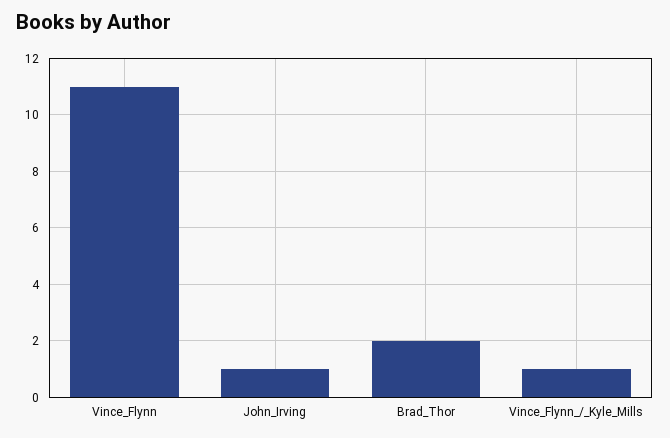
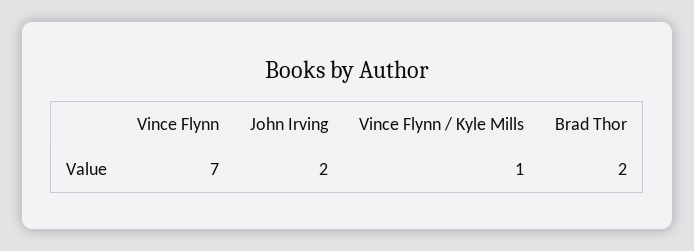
  {
-   "Vince_Flynn": 11,
+   "Vince_Flynn": 7,
-   "John_Irving": 1,
+   "John_Irving": 2,
    "Brad_Thor": 2,
    "Vince_Flynn_/_Kyle_Mills": 1
  }

